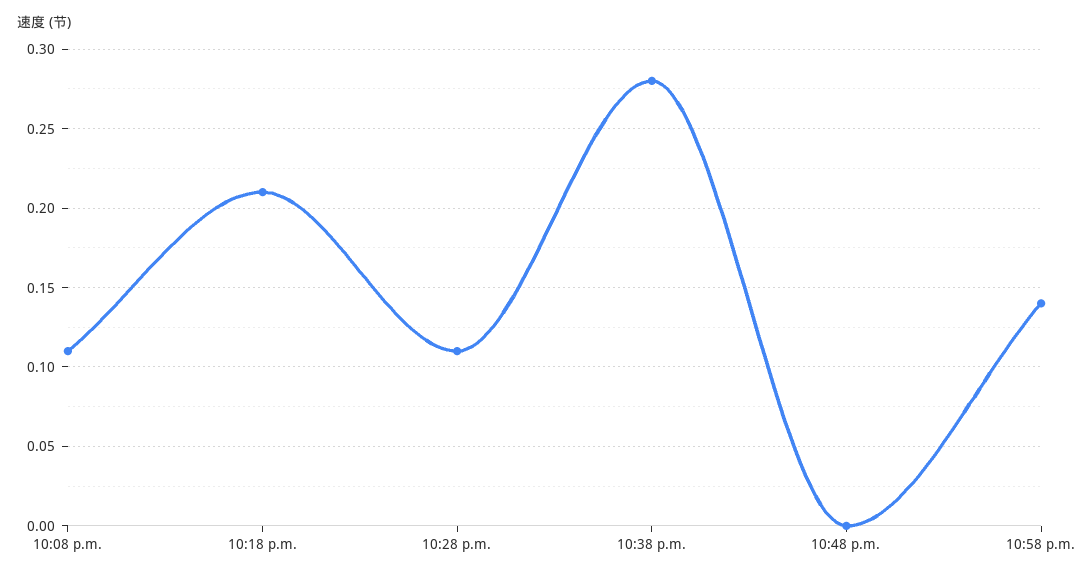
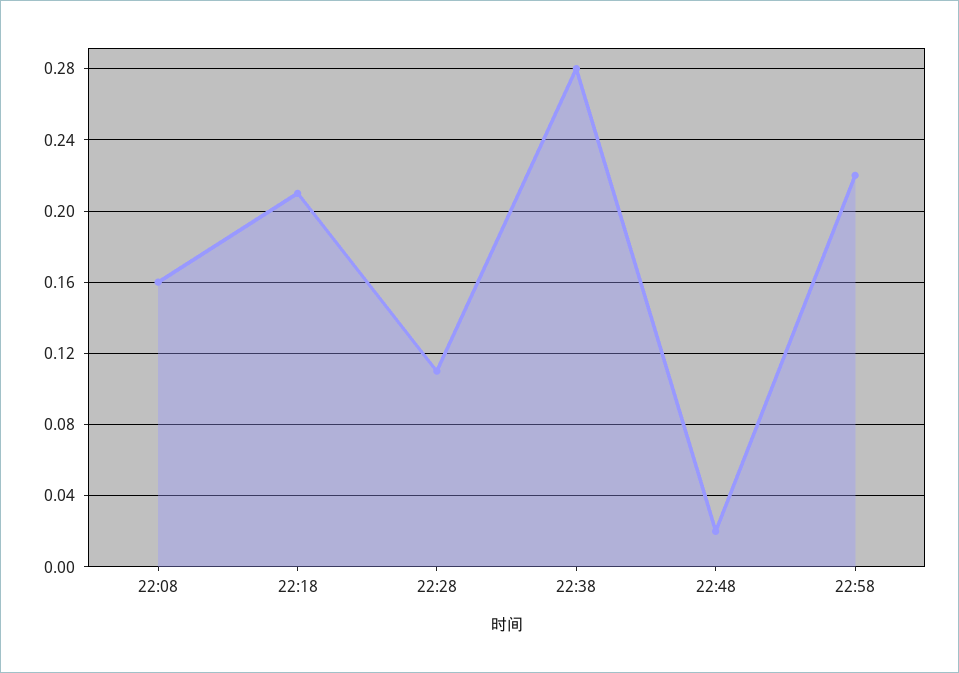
  {
-   "10:08 p.m.": 0.11,
+   "10:08 p.m.": 0.16,
    "10:18 p.m.": 0.21,
    "10:28 p.m.": 0.11,
    "10:38 p.m.": 0.28,
-   "10:48 p.m.": 0,
+   "10:48 p.m.": 0.02,
-   "10:58 p.m.": 0.14
+   "10:58 p.m.": 0.22
  }

